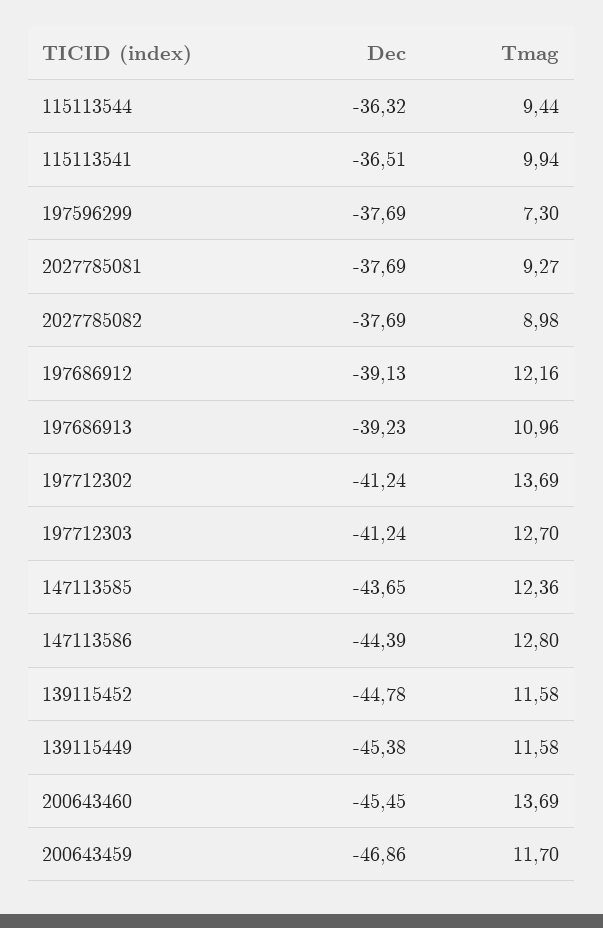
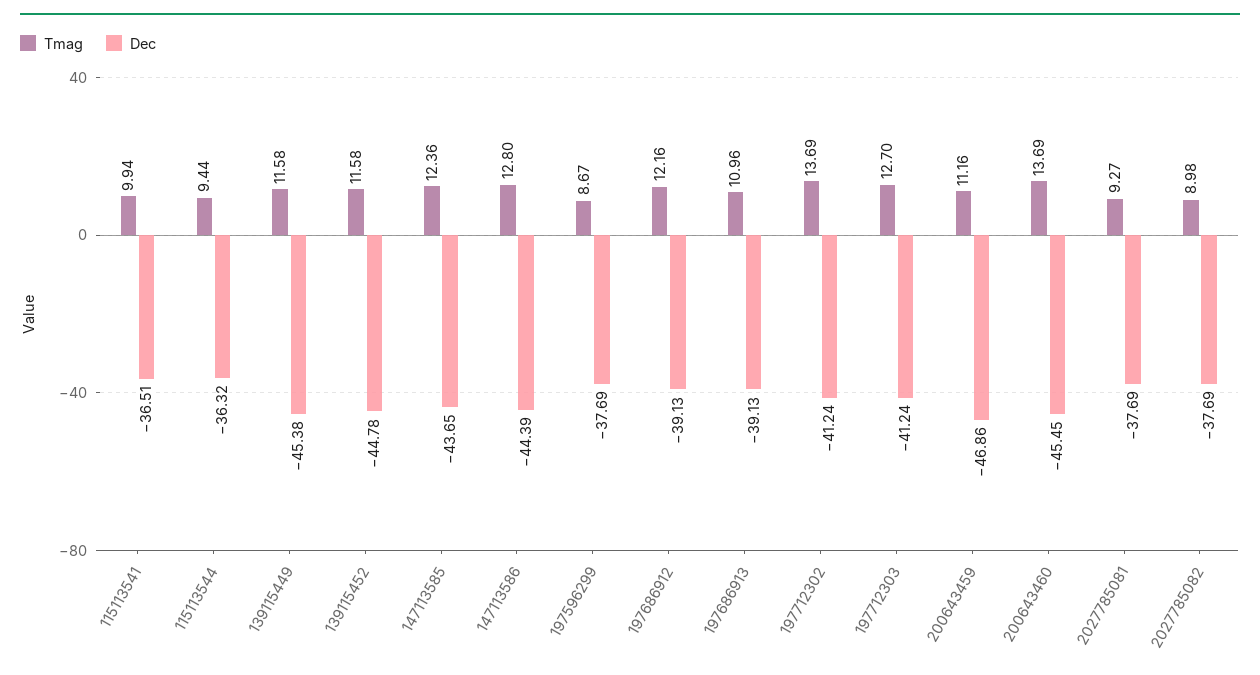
  {
    "Dec": {
      "115113544": -36.32,
      "115113541": -36.51,
      "197596299": -37.69,
      "2027785081": -37.69,
      "2027785082": -37.69,
      "197686912": -39.13,
-     "197686913": -39.23,
+     "197686913": -39.13,
      "197712302": -41.24,
      "197712303": -41.24,
      "147113585": -43.65,
      "147113586": -44.39,
      "139115452": -44.78,
      "139115449": -45.38,
      "200643460": -45.45,
      "200643459": -46.86
    },
    "Tmag": {
      "115113544": 9.44,
      "115113541": 9.94,
-     "197596299": 7.3,
+     "197596299": 8.67,
      "2027785081": 9.27,
      "2027785082": 8.98,
      "197686912": 12.16,
      "197686913": 10.96,
      "197712302": 13.69,
      "197712303": 12.7,
      "147113585": 12.36,
      "147113586": 12.8,
      "139115452": 11.58,
      "139115449": 11.58,
      "200643460": 13.69,
-     "200643459": 11.7
+     "200643459": 11.16
    }
  }

